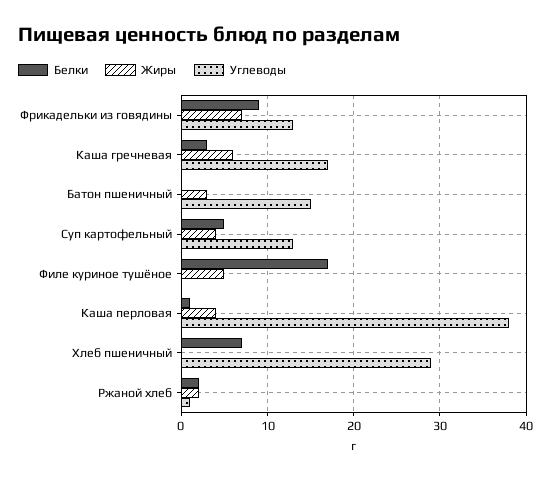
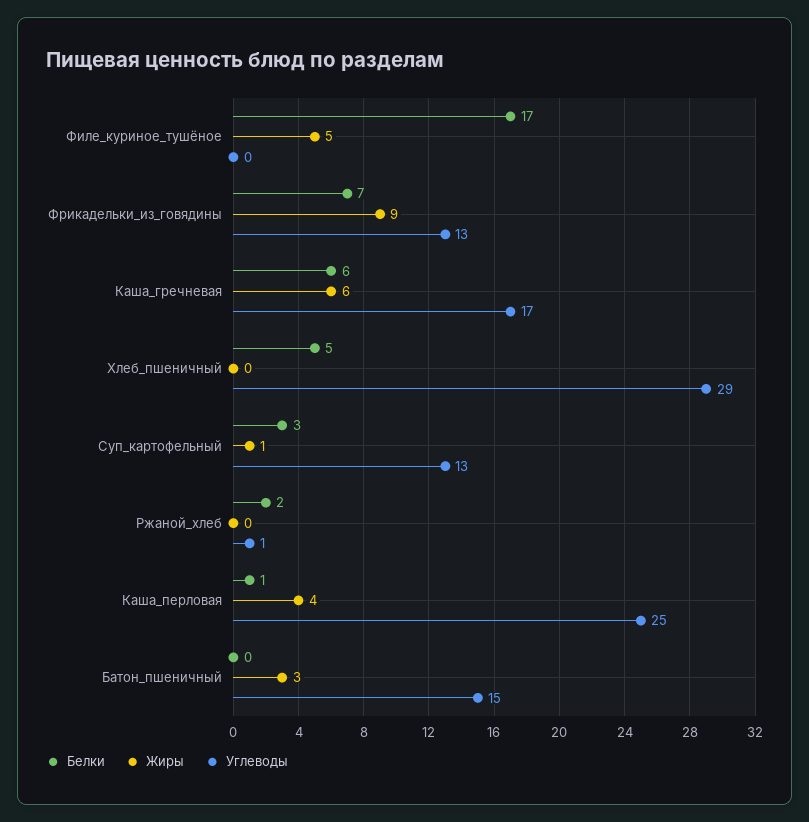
  {
    "Белки": {
-     "Фрикадельки из говядины": 9,
+     "Фрикадельки из говядины": 7,
-     "Каша гречневая": 3,
+     "Каша гречневая": 6,
      "Батон пшеничный": 0,
-     "Суп картофельный": 5,
+     "Суп картофельный": 3,
      "Филе куриное тушёное": 17,
      "Каша перловая": 1,
-     "Хлеб пшеничный": 7,
+     "Хлеб пшеничный": 5,
      "Ржаной хлеб": 2
    },
    "Жиры": {
-     "Фрикадельки из говядины": 7,
+     "Фрикадельки из говядины": 9,
      "Каша гречневая": 6,
      "Батон пшеничный": 3,
-     "Суп картофельный": 4,
+     "Суп картофельный": 1,
      "Филе куриное тушёное": 5,
      "Каша перловая": 4,
      "Хлеб пшеничный": 0,
-     "Ржаной хлеб": 2
+     "Ржаной хлеб": 0
    },
    "Углеводы": {
      "Фрикадельки из говядины": 13,
      "Каша гречневая": 17,
      "Батон пшеничный": 15,
      "Суп картофельный": 13,
      "Филе куриное тушёное": 0,
-     "Каша перловая": 38,
+     "Каша перловая": 25,
      "Хлеб пшеничный": 29,
      "Ржаной хлеб": 1
    }
  }

